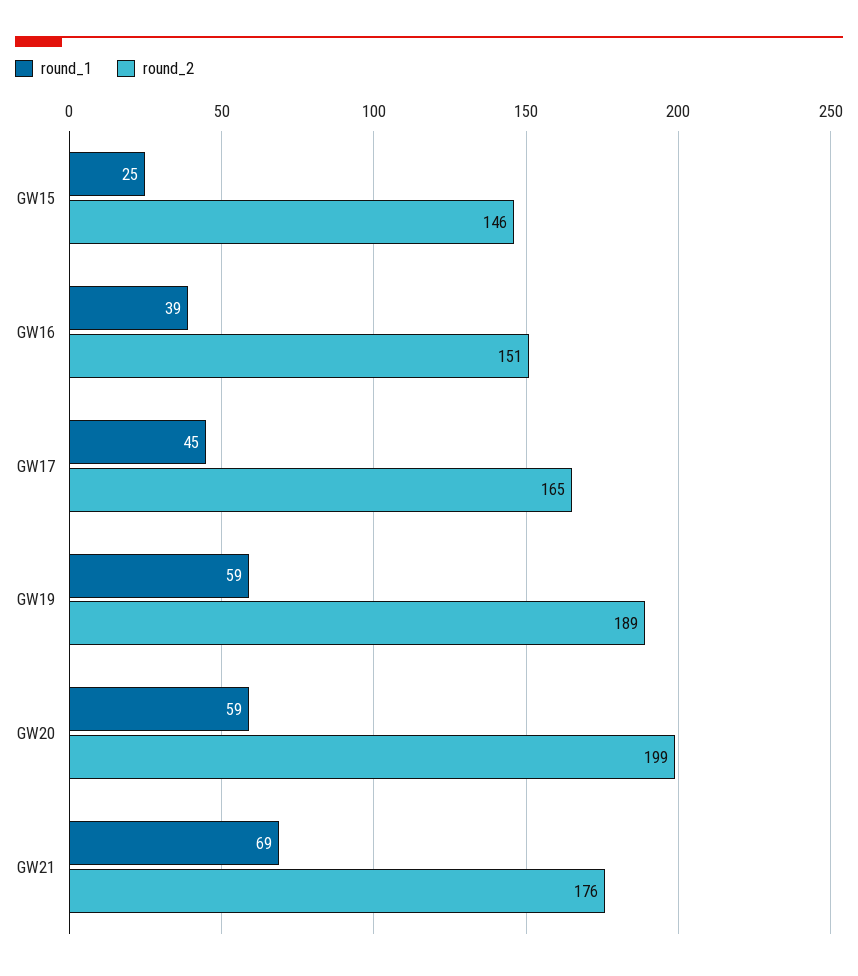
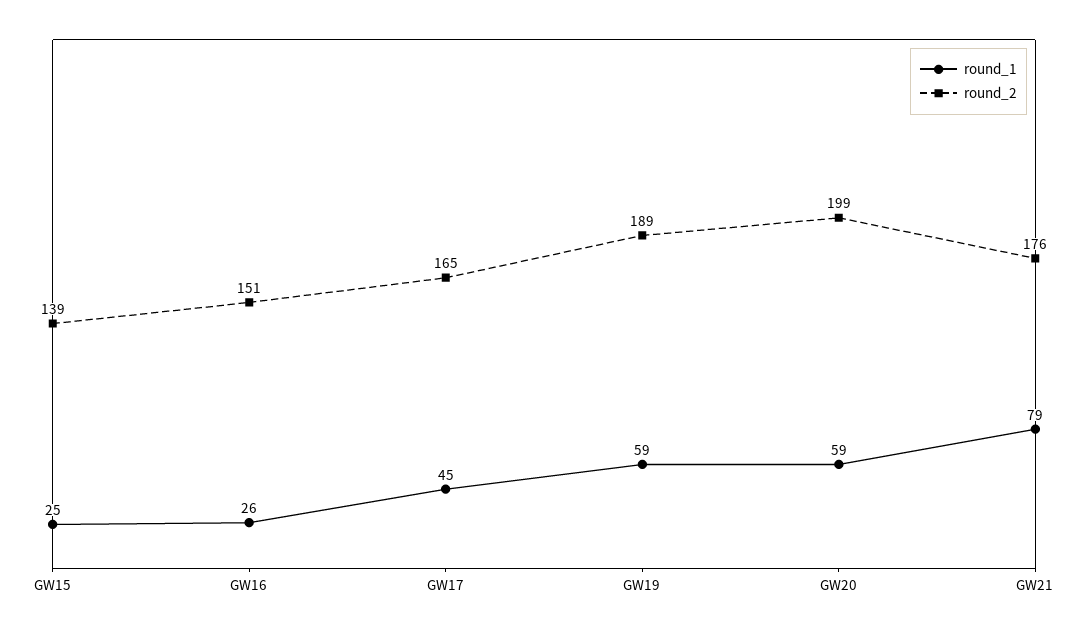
  {
    "round_1": {
      "GW15": 25,
-     "GW16": 39,
+     "GW16": 26,
      "GW17": 45,
      "GW19": 59,
      "GW20": 59,
-     "GW21": 69
+     "GW21": 79
    },
    "round_2": {
-     "GW15": 146,
+     "GW15": 139,
      "GW16": 151,
      "GW17": 165,
      "GW19": 189,
      "GW20": 199,
      "GW21": 176
    }
  }

